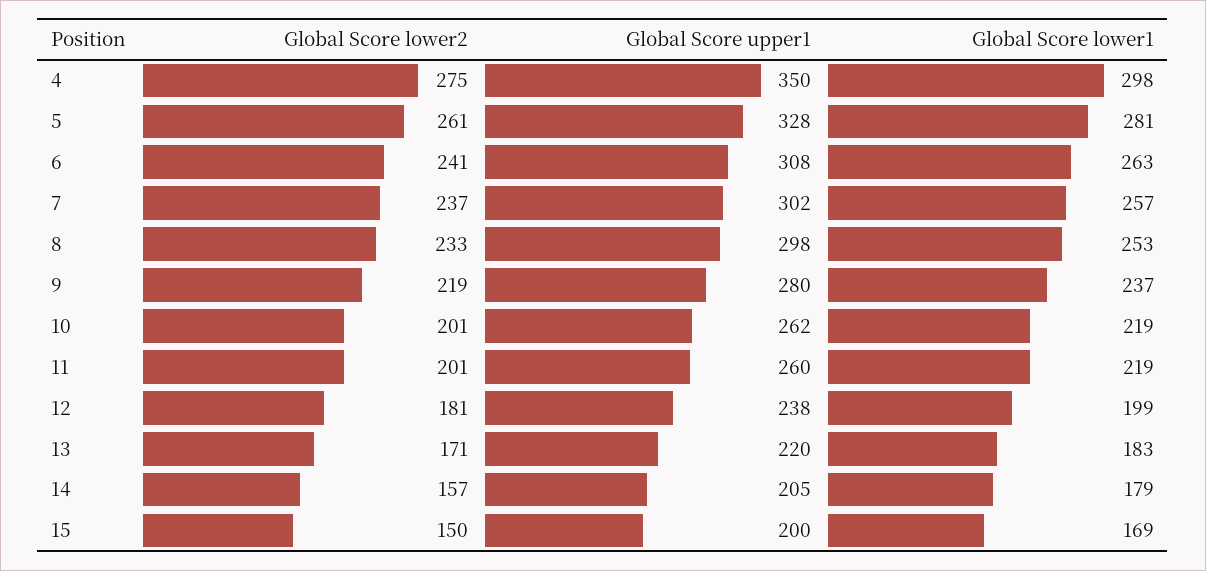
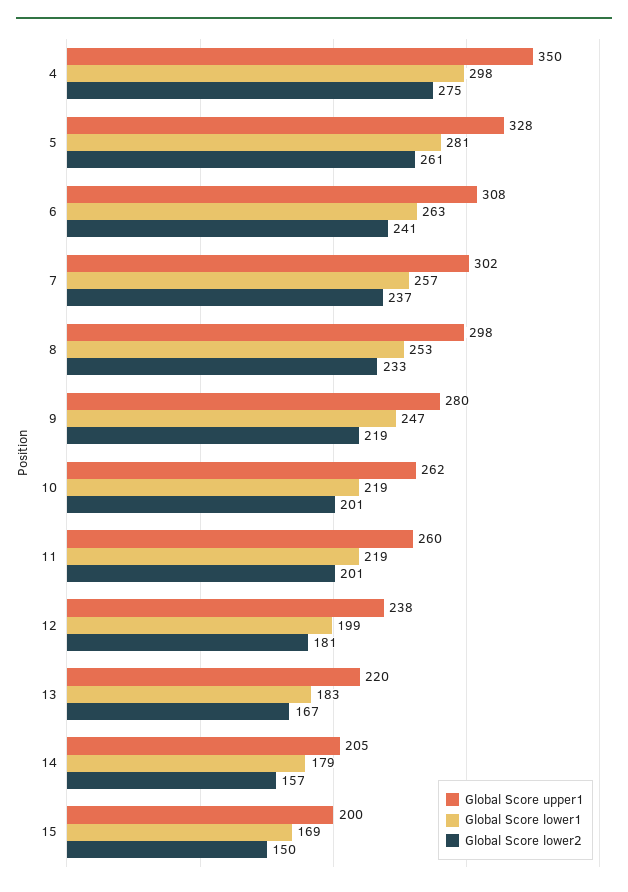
  {
    "Global Score lower2": {
      "4": 275,
      "5": 261,
      "6": 241,
      "7": 237,
      "8": 233,
      "9": 219,
      "10": 201,
      "11": 201,
      "12": 181,
-     "13": 171,
+     "13": 167,
      "14": 157,
      "15": 150
    },
    "Global Score upper1": {
      "4": 350,
      "5": 328,
      "6": 308,
      "7": 302,
      "8": 298,
      "9": 280,
      "10": 262,
      "11": 260,
      "12": 238,
      "13": 220,
      "14": 205,
      "15": 200
    },
    "Global Score lower1": {
      "4": 298,
      "5": 281,
      "6": 263,
      "7": 257,
      "8": 253,
-     "9": 237,
+     "9": 247,
      "10": 219,
      "11": 219,
      "12": 199,
      "13": 183,
      "14": 179,
      "15": 169
    }
  }

